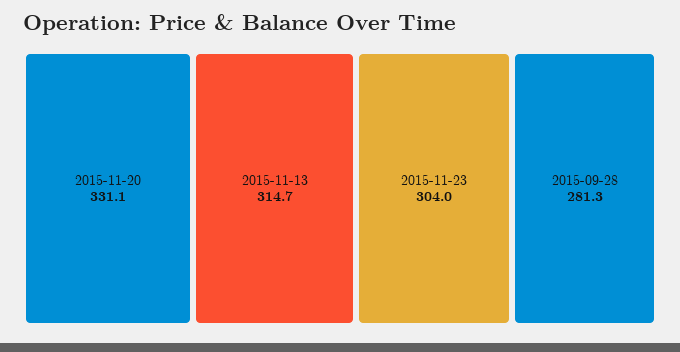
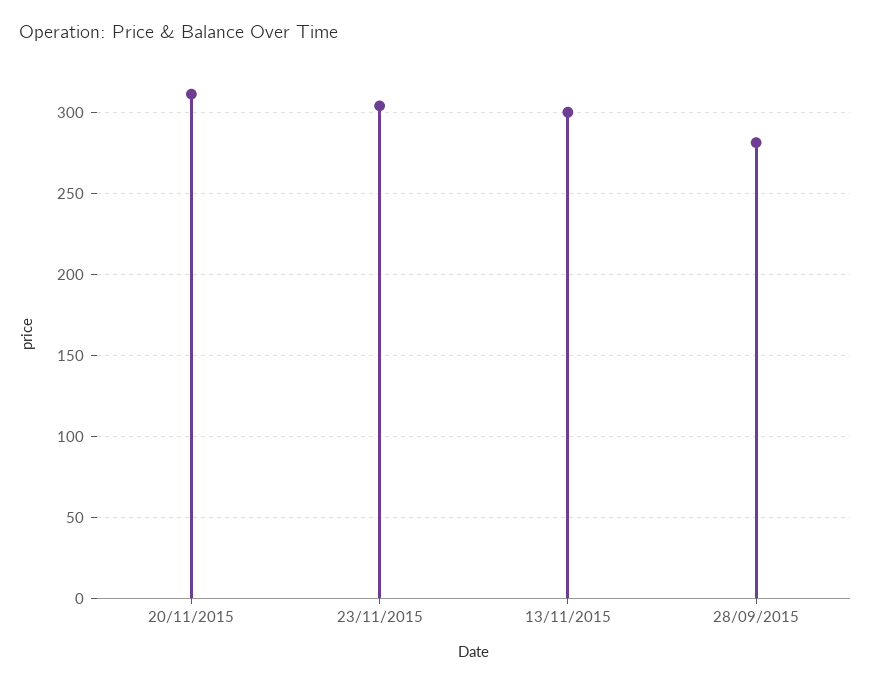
  {
-   "2015-11-20": 331.1,
+   "2015-11-20": 310,
-   "2015-11-13": 314.7,
+   "2015-11-13": 300,
    "2015-11-23": 304,
    "2015-09-28": 281.3
  }

